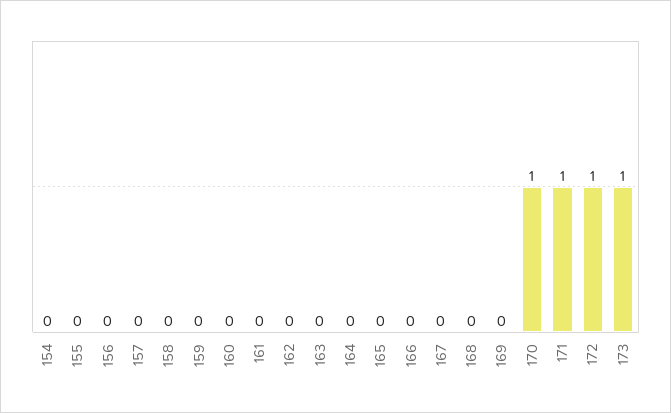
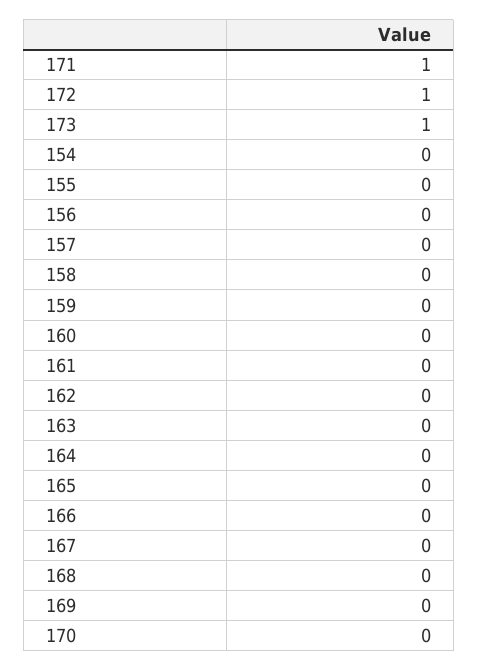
  {
    "154": 0,
    "155": 0,
    "156": 0,
    "157": 0,
    "158": 0,
    "159": 0,
    "160": 0,
    "161": 0,
    "162": 0,
    "163": 0,
    "164": 0,
    "165": 0,
    "166": 0,
    "167": 0,
    "168": 0,
    "169": 0,
-   "170": 1,
+   "170": 0,
    "171": 1,
    "172": 1,
    "173": 1
  }

